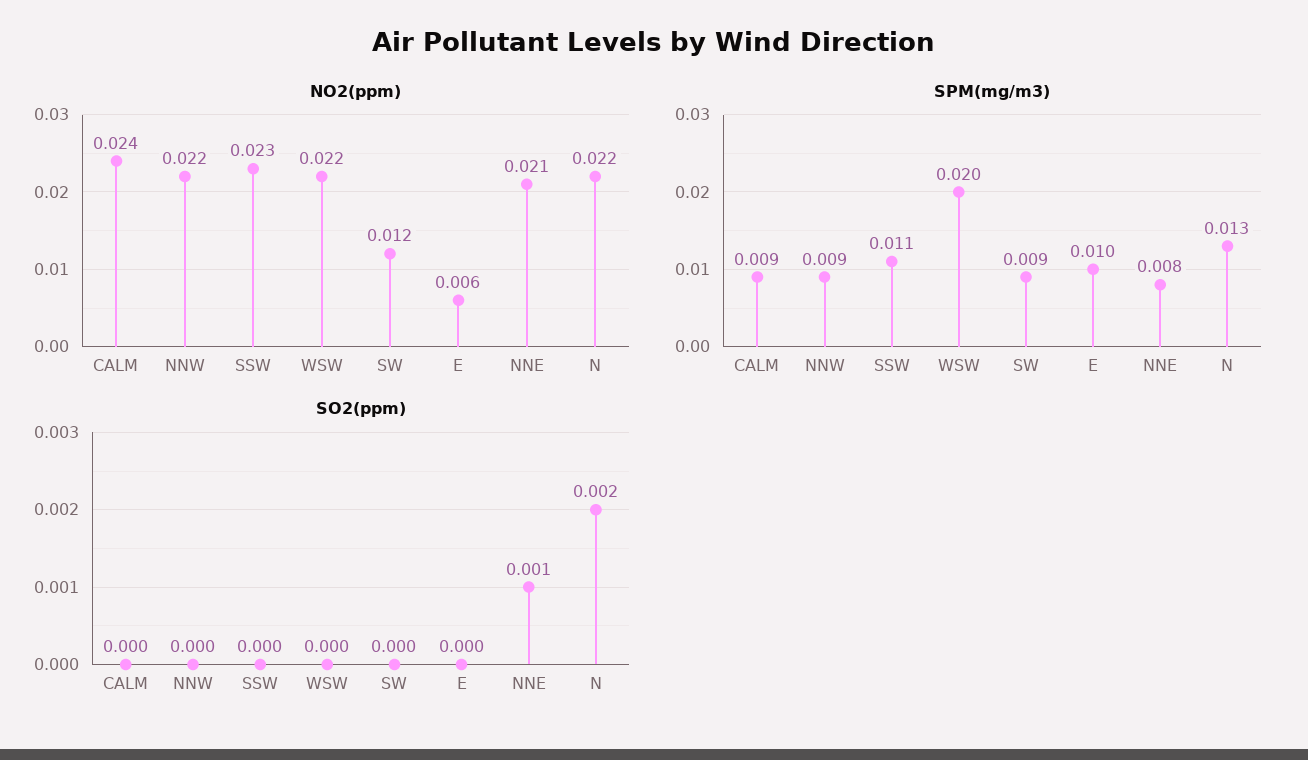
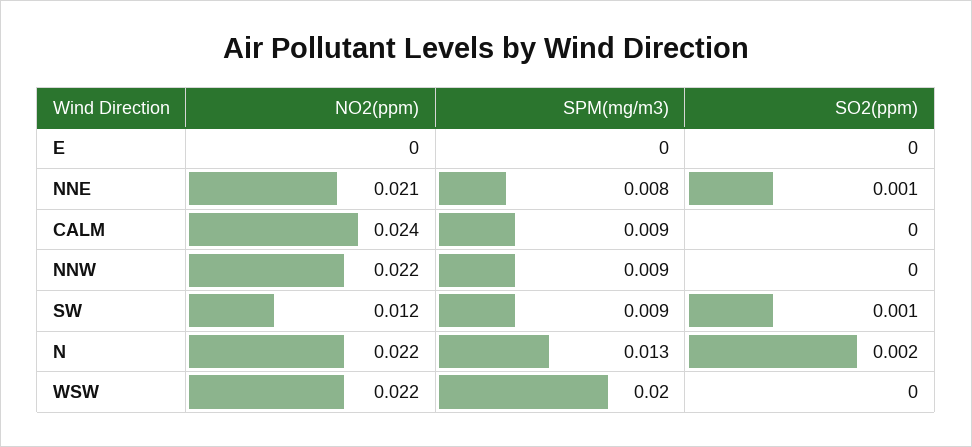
  {
    "NO2(ppm)": {
      "CALM": 0.024,
      "NNW": 0.022,
-     "SSW": 0.023,
      "WSW": 0.022,
      "SW": 0.012,
-     "E": 0.006,
+     "E": 0,
      "NNE": 0.021,
      "N": 0.022
    },
    "SPM(mg/m3)": {
      "CALM": 0.009,
      "NNW": 0.009,
-     "SSW": 0.011,
      "WSW": 0.02,
      "SW": 0.009,
-     "E": 0.01,
+     "E": 0,
      "NNE": 0.008,
      "N": 0.013
    },
    "SO2(ppm)": {
      "CALM": 0,
      "NNW": 0,
-     "SSW": 0,
      "WSW": 0,
-     "SW": 0,
+     "SW": 0.001,
      "E": 0,
      "NNE": 0.001,
      "N": 0.002
    }
  }

